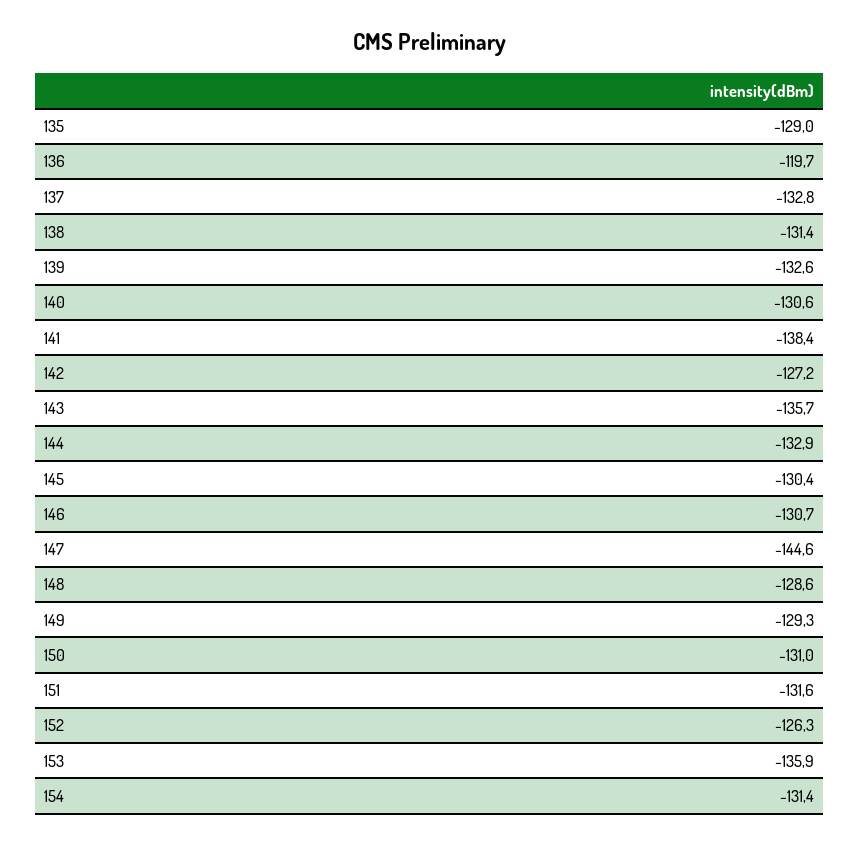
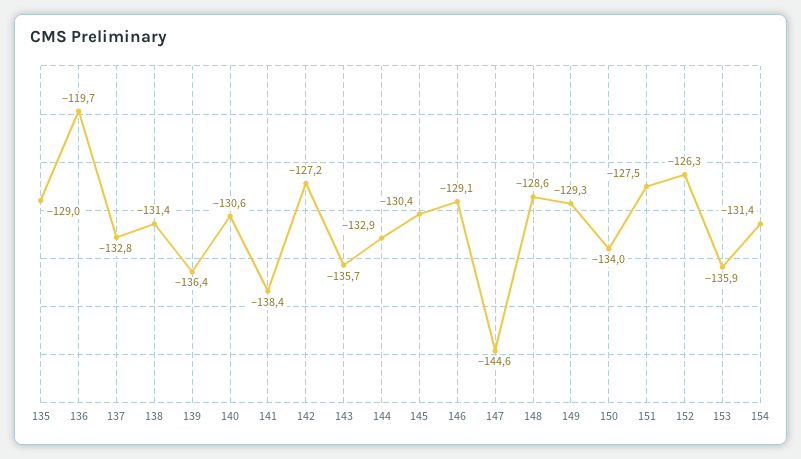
  {
    "135": -129,
    "136": -119.7,
    "137": -132.8,
    "138": -131.4,
-   "139": -132.6,
+   "139": -136.4,
    "140": -130.6,
    "141": -138.4,
    "142": -127.2,
    "143": -135.7,
    "144": -132.9,
    "145": -130.4,
-   "146": -130.7,
+   "146": -129.1,
    "147": -144.6,
    "148": -128.6,
    "149": -129.3,
-   "150": -131,
+   "150": -134,
-   "151": -131.6,
+   "151": -127.5,
    "152": -126.3,
    "153": -135.9,
    "154": -131.4
  }

